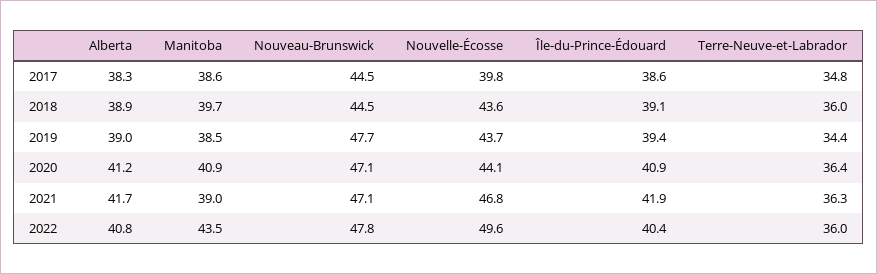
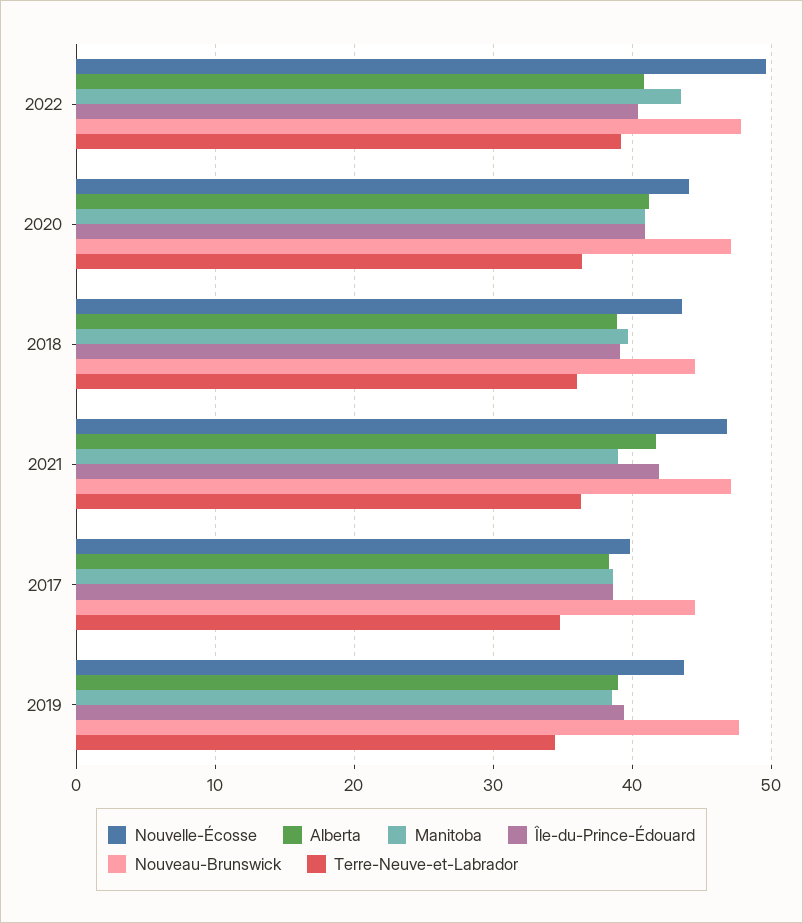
  {
    "Alberta": {
      "2017": 38.3,
      "2018": 38.9,
      "2019": 39,
      "2020": 41.2,
      "2021": 41.7,
      "2022": 40.8
    },
    "Manitoba": {
      "2017": 38.6,
      "2018": 39.7,
      "2019": 38.5,
      "2020": 40.9,
      "2021": 39,
      "2022": 43.5
    },
    "Nouveau-Brunswick": {
      "2017": 44.5,
      "2018": 44.5,
      "2019": 47.7,
      "2020": 47.1,
      "2021": 47.1,
      "2022": 47.8
    },
    "Nouvelle-Écosse": {
      "2017": 39.8,
      "2018": 43.6,
      "2019": 43.7,
      "2020": 44.1,
      "2021": 46.8,
      "2022": 49.6
    },
    "Île-du-Prince-Édouard": {
      "2017": 38.6,
      "2018": 39.1,
      "2019": 39.4,
      "2020": 40.9,
      "2021": 41.9,
      "2022": 40.4
    },
    "Terre-Neuve-et-Labrador": {
      "2017": 34.8,
      "2018": 36,
      "2019": 34.4,
      "2020": 36.4,
      "2021": 36.3,
-     "2022": 36
+     "2022": 39
    }
  }

